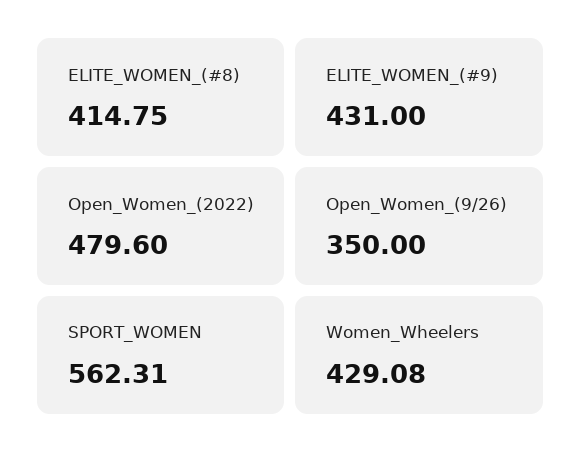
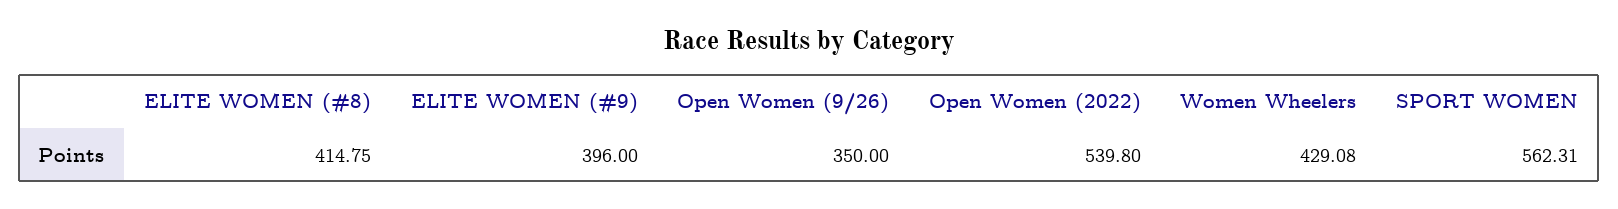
  {
    "ELITE_WOMEN_(#8)": 414.75,
-   "ELITE_WOMEN_(#9)": 431,
+   "ELITE_WOMEN_(#9)": 396,
-   "Open_Women_(2022)": 479.6,
+   "Open_Women_(2022)": 539.8,
    "Open_Women_(9/26)": 350,
    "SPORT_WOMEN": 562.31,
    "Women_Wheelers": 429.08
  }

